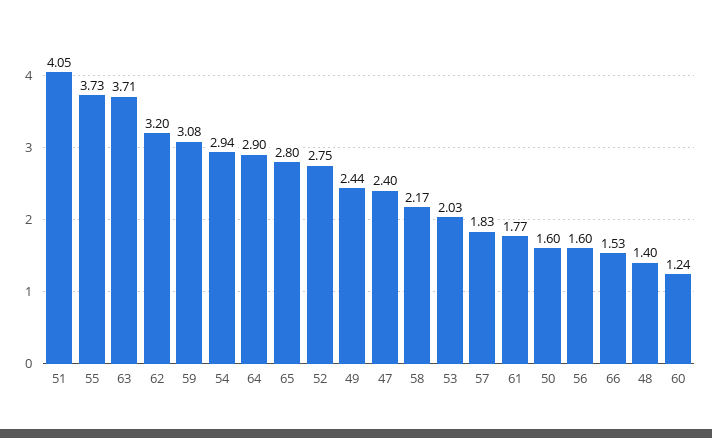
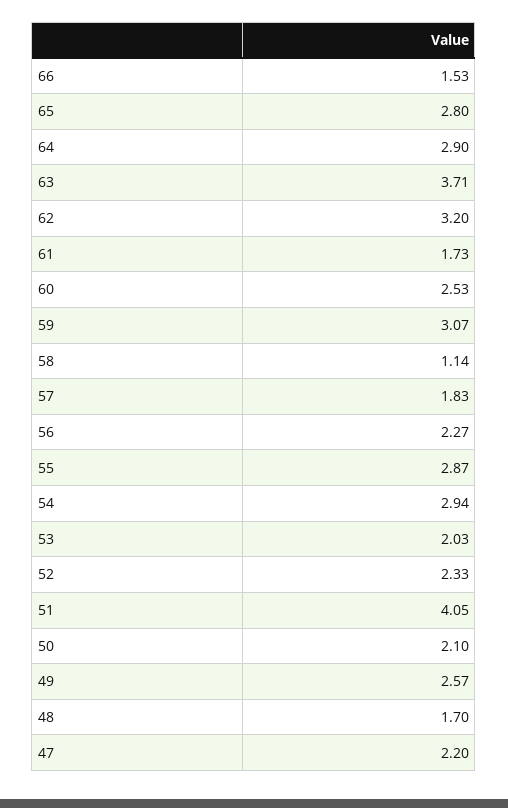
  {
    "51": 4.05,
-   "55": 3.73,
+   "55": 2.87,
    "63": 3.71,
    "62": 3.2,
-   "59": 3.08,
+   "59": 3.07,
    "54": 2.94,
    "64": 2.9,
    "65": 2.8,
-   "52": 2.75,
+   "52": 2.33,
-   "49": 2.44,
+   "49": 2.57,
-   "47": 2.4,
+   "47": 2.2,
-   "58": 2.17,
+   "58": 1.14,
    "53": 2.03,
    "57": 1.83,
-   "61": 1.77,
+   "61": 1.73,
-   "50": 1.6,
+   "50": 2.1,
-   "56": 1.6,
+   "56": 2.27,
    "66": 1.53,
-   "48": 1.4,
+   "48": 1.7,
-   "60": 1.24
+   "60": 2.53
  }

